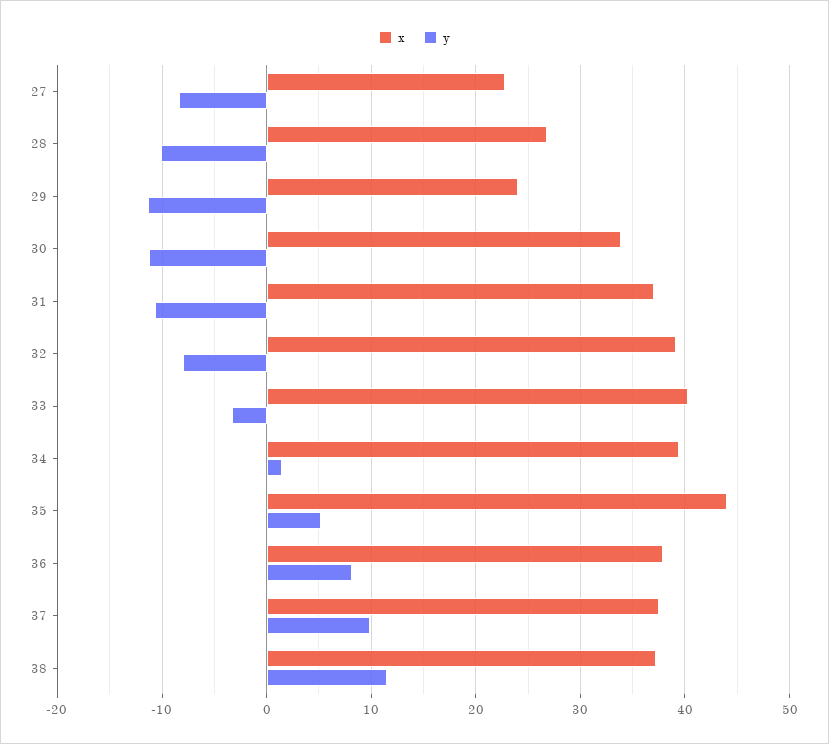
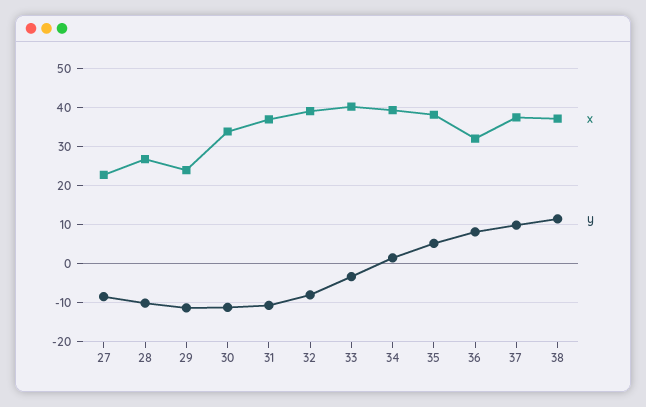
  {
    "x": {
      "27": 23,
      "28": 27,
      "29": 24,
      "30": 34,
      "31": 37,
      "32": 39,
      "33": 40,
      "34": 39,
-     "35": 44,
+     "35": 38,
-     "36": 38,
+     "36": 32,
      "37": 38,
      "38": 37
    },
    "y": {
      "27": -8,
      "28": -10,
      "29": -11,
      "30": -11,
      "31": -11,
      "32": -8,
      "33": -3,
      "34": 2,
      "35": 5,
      "36": 8,
      "37": 10,
      "38": 12
    }
  }

